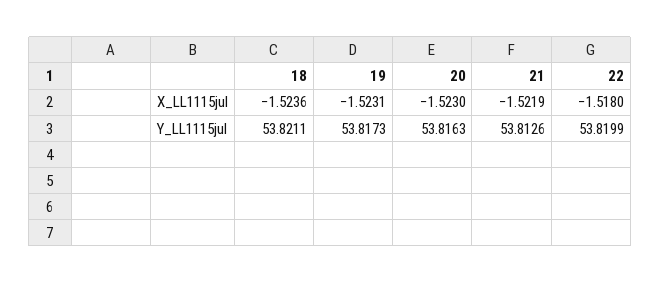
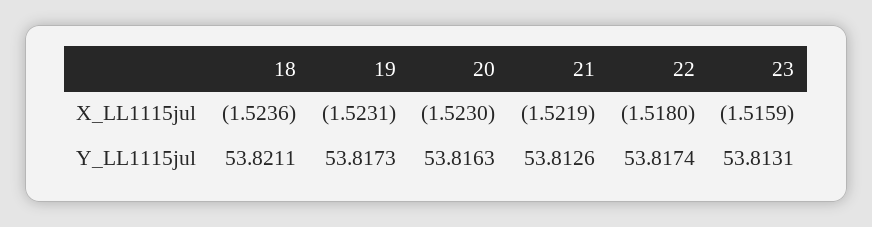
  {
    "18": {
      "X_LL1115jul": -1.5236,
      "Y_LL1115jul": 53.8211
    },
    "19": {
      "X_LL1115jul": -1.5231,
      "Y_LL1115jul": 53.8173
    },
    "20": {
      "X_LL1115jul": -1.523,
      "Y_LL1115jul": 53.8163
    },
    "21": {
      "X_LL1115jul": -1.5219,
      "Y_LL1115jul": 53.8126
    },
    "22": {
      "X_LL1115jul": -1.518,
-     "Y_LL1115jul": 53.8199
+     "Y_LL1115jul": 53.8174
-   }
+   },
+   "23": {
+     "X_LL1115jul": -1.5159,
+     "Y_LL1115jul": 53.8131
+   }
  }

